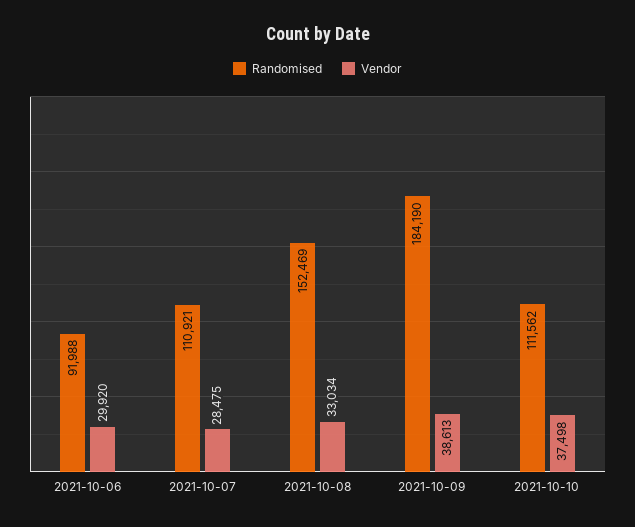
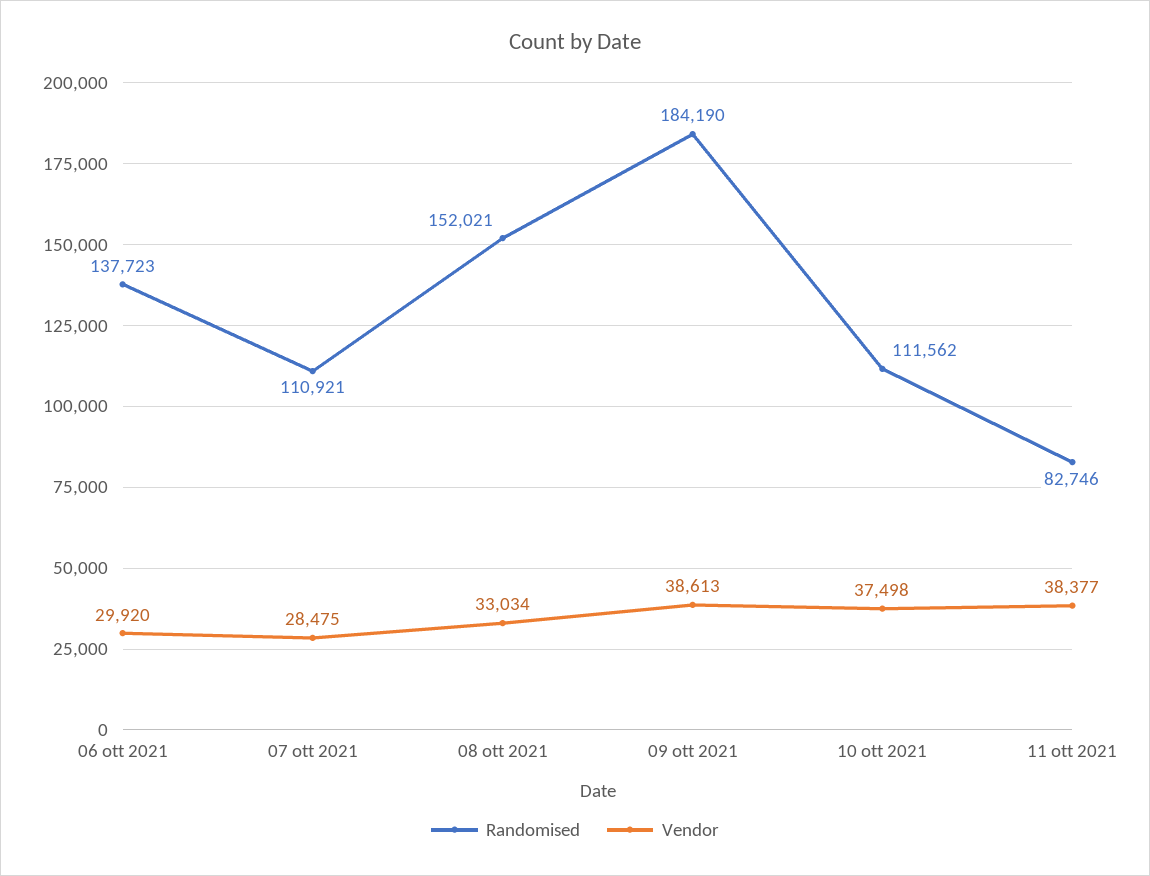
  {
    "Randomised": {
-     "2021-10-06": 91988,
+     "2021-10-06": 137723,
      "2021-10-07": 110921,
-     "2021-10-08": 152469,
+     "2021-10-08": 152021,
      "2021-10-09": 184190,
-     "2021-10-10": 111562
+     "2021-10-10": 111562,
+     "11 ott 2021": 82746
    },
    "Vendor": {
      "2021-10-06": 29920,
      "2021-10-07": 28475,
      "2021-10-08": 33034,
      "2021-10-09": 38613,
-     "2021-10-10": 37498
+     "2021-10-10": 37498,
+     "11 ott 2021": 38377
    }
  }

